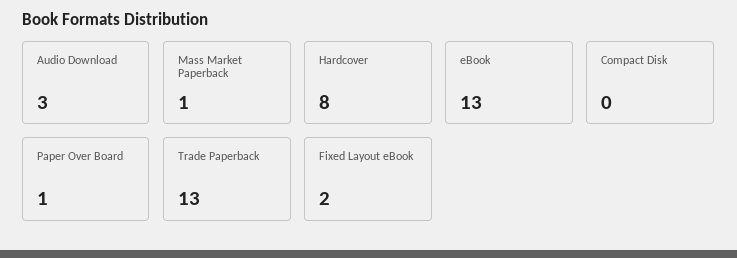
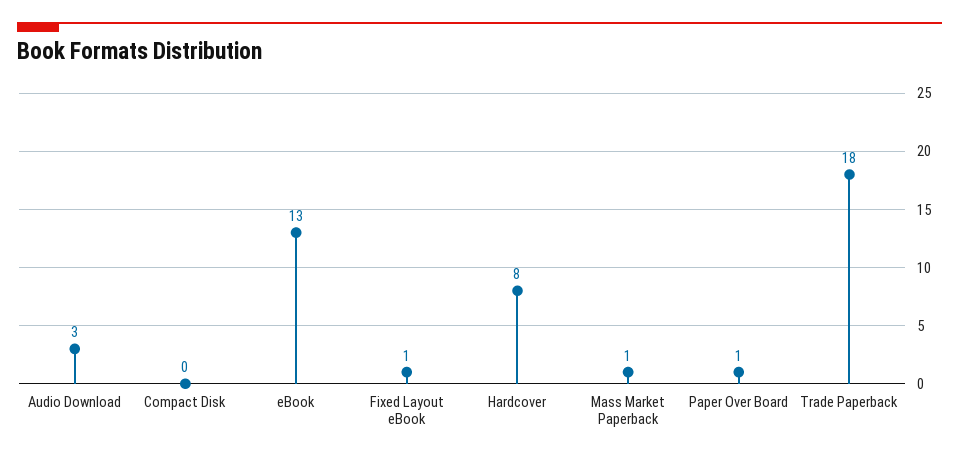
  {
    "Audio Download": 3,
    "Mass Market Paperback": 1,
    "Hardcover": 8,
    "eBook": 13,
    "Compact Disk": 0,
    "Paper Over Board": 1,
-   "Trade Paperback": 13,
+   "Trade Paperback": 18,
-   "Fixed Layout eBook": 2
+   "Fixed Layout eBook": 1
  }

